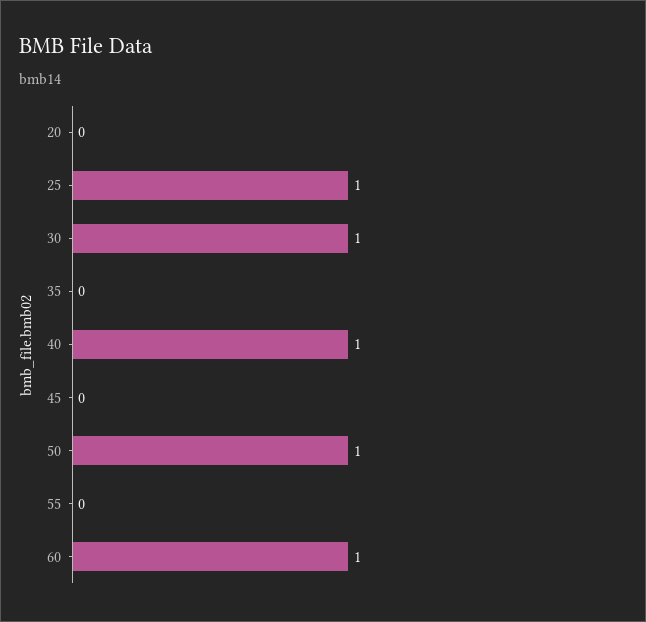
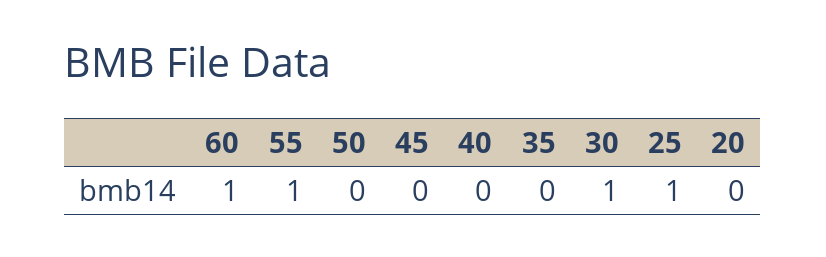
  {
    "20": 0,
    "25": 1,
    "30": 1,
    "35": 0,
-   "40": 1,
+   "40": 0,
    "45": 0,
-   "50": 1,
+   "50": 0,
-   "55": 0,
+   "55": 1,
    "60": 1
  }

